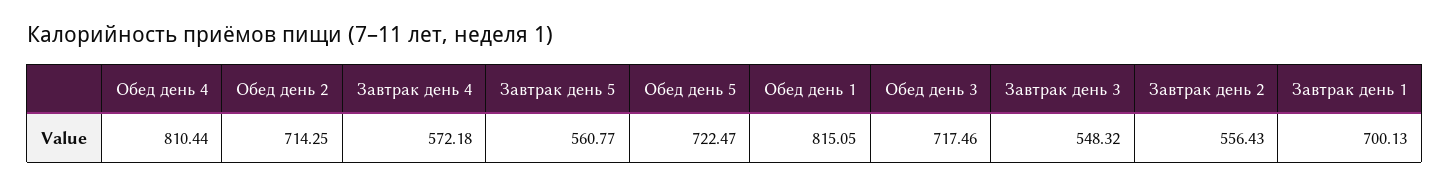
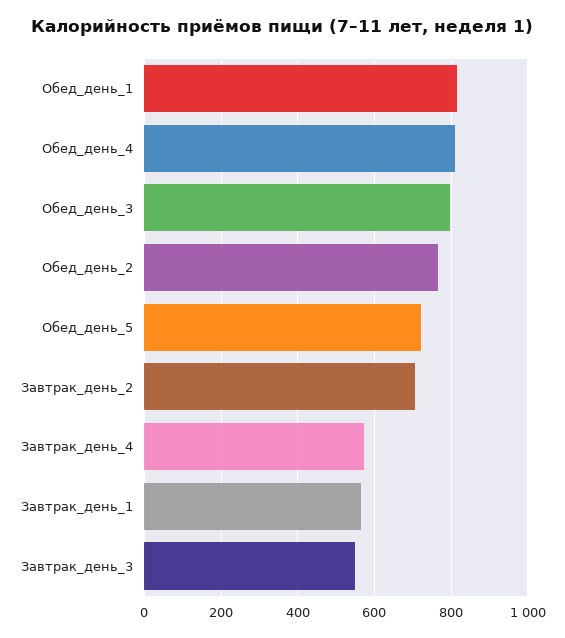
  {
    "Обед день 4": 810.44,
-   "Обед день 2": 714.25,
+   "Обед день 2": 760,
    "Завтрак день 4": 572.18,
-   "Завтрак день 5": 560.77,
    "Обед день 5": 722.47,
    "Обед день 1": 815.05,
-   "Обед день 3": 717.46,
+   "Обед день 3": 800,
    "Завтрак день 3": 548.32,
-   "Завтрак день 2": 556.43,
+   "Завтрак день 2": 700,
-   "Завтрак день 1": 700.13
+   "Завтрак день 1": 560
  }

